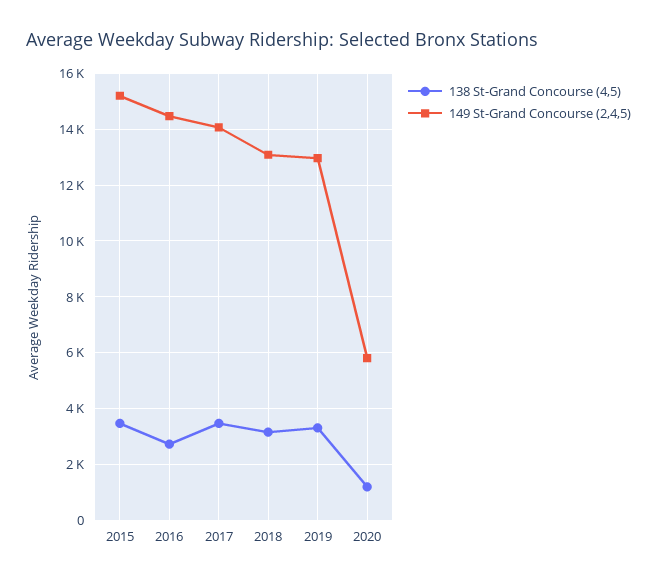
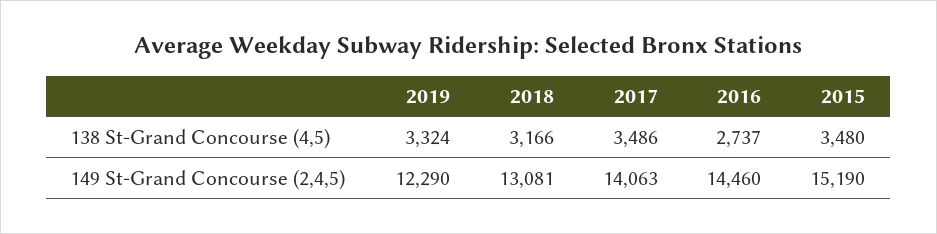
  {
    "138 St-Grand Concourse (4,5)": {
      "2015": 3480,
      "2016": 2737,
      "2017": 3486,
      "2018": 3166,
-     "2019": 3324,
+     "2019": 3324
-     "2020": 1250
    },
    "149 St-Grand Concourse (2,4,5)": {
      "2015": 15190,
      "2016": 14460,
      "2017": 14063,
      "2018": 13081,
-     "2019": 13000,
+     "2019": 12290
-     "2020": 5750
    }
  }

